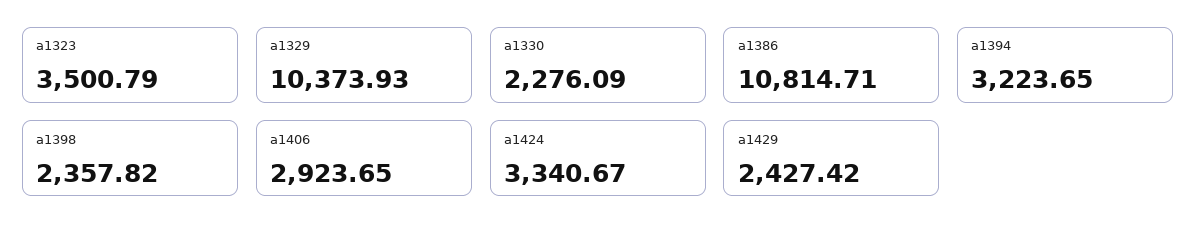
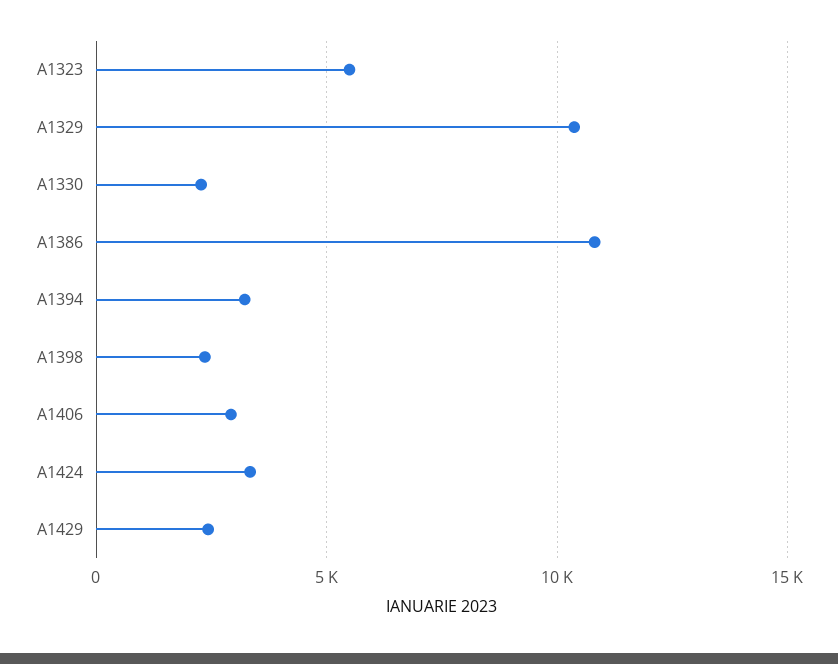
  {
-   "a1323": 3500.79,
+   "a1323": 5500,
    "a1329": 10373.93,
    "a1330": 2276.09,
    "a1386": 10814.71,
    "a1394": 3223.65,
    "a1398": 2357.82,
    "a1406": 2923.65,
    "a1424": 3340.67,
    "a1429": 2427.42
  }

